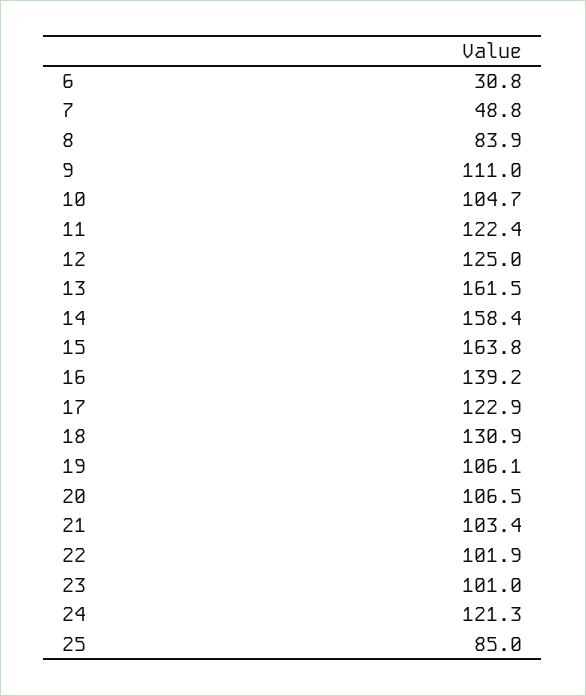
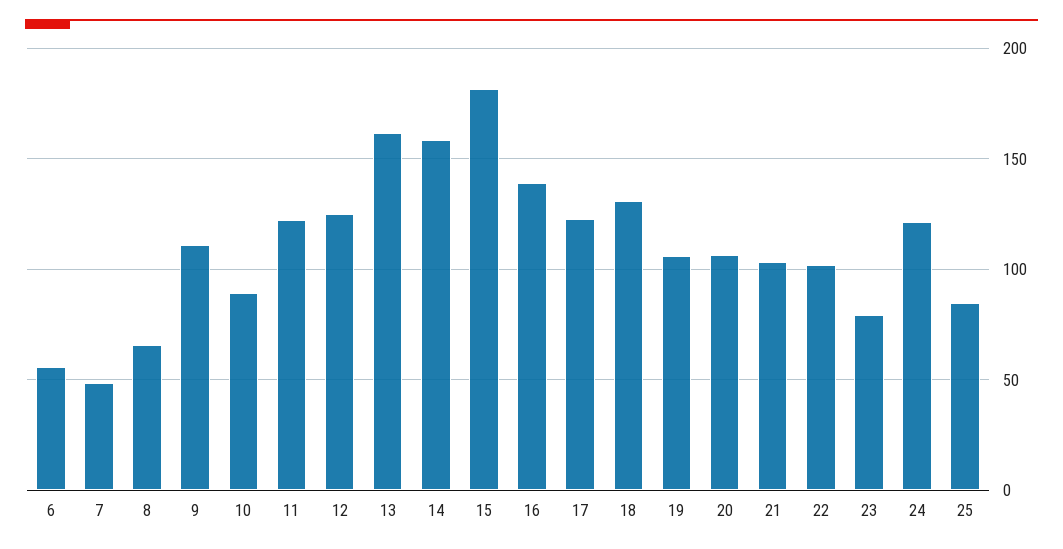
  {
-   "6": 30.8,
+   "6": 55,
    "7": 48.8,
-   "8": 83.9,
+   "8": 65,
    "9": 111,
-   "10": 104.7,
+   "10": 90,
    "11": 122.4,
    "12": 125,
    "13": 161.5,
    "14": 158.4,
-   "15": 163.8,
+   "15": 180,
    "16": 139.2,
    "17": 122.9,
    "18": 130.9,
    "19": 106.1,
    "20": 106.5,
    "21": 103.4,
    "22": 101.9,
-   "23": 101,
+   "23": 80,
    "24": 121.3,
    "25": 85
  }

